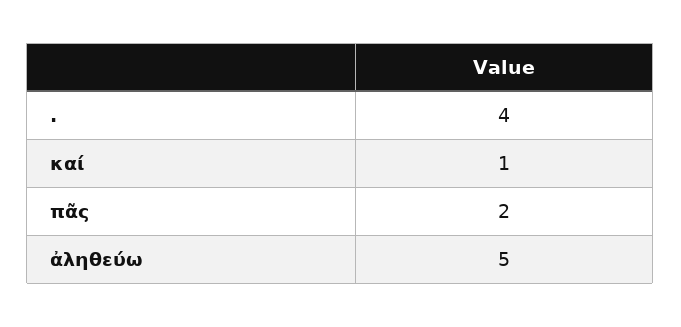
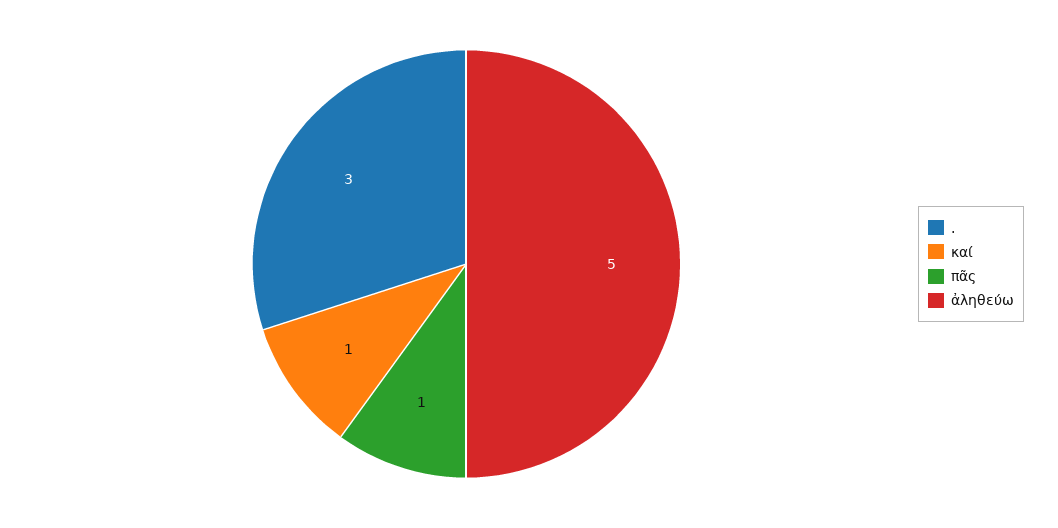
  {
-   ".": 4,
+   ".": 3,
    "καί": 1,
-   "πᾶς": 2,
+   "πᾶς": 1,
    "ἀληθεύω": 5
  }

